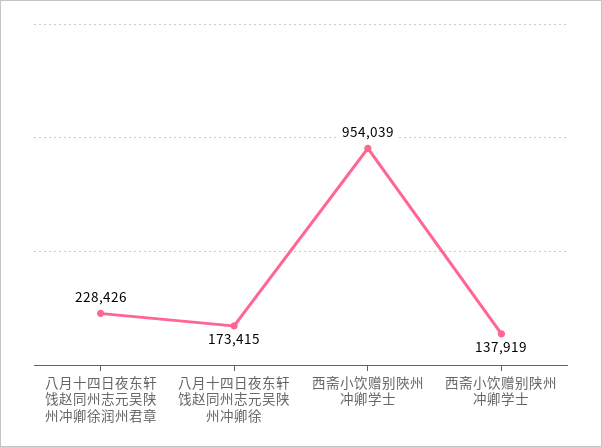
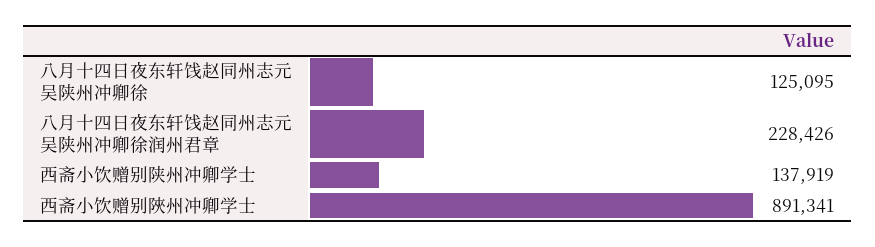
  {
    "八月十四日夜东轩饯赵同州志元吴陕州冲卿徐润州君章": 228426,
-   "八月十四日夜东轩饯赵同州志元吴陕州冲卿徐": 173415,
+   "八月十四日夜东轩饯赵同州志元吴陕州冲卿徐": 125095,
-   "西斋小饮赠别陜州冲卿学士": 954039,
+   "西斋小饮赠别陜州冲卿学士": 891341,
    "西斋小饮赠别陕州冲卿学士": 137919
  }

